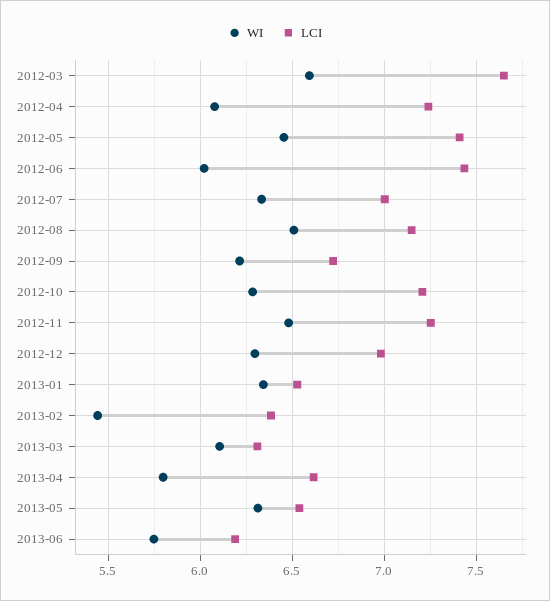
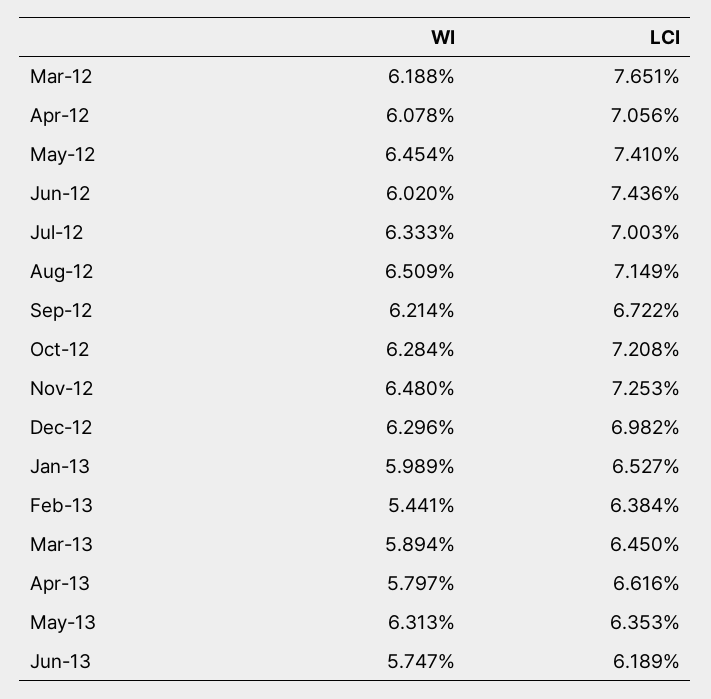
  {
    "WI": {
-     "2012-03": 6.6,
+     "2012-03": 6.188,
      "2012-04": 6.078,
      "2012-05": 6.454,
      "2012-06": 6.02,
      "2012-07": 6.333,
      "2012-08": 6.509,
      "2012-09": 6.214,
      "2012-10": 6.284,
      "2012-11": 6.48,
      "2012-12": 6.296,
-     "2013-01": 6.35,
+     "2013-01": 5.989,
      "2013-02": 5.441,
-     "2013-03": 6.1,
+     "2013-03": 5.894,
      "2013-04": 5.797,
      "2013-05": 6.313,
      "2013-06": 5.747
    },
    "LCI": {
      "2012-03": 7.651,
-     "2012-04": 7.25,
+     "2012-04": 7.056,
      "2012-05": 7.41,
      "2012-06": 7.436,
      "2012-07": 7.003,
      "2012-08": 7.149,
      "2012-09": 6.722,
      "2012-10": 7.208,
      "2012-11": 7.253,
      "2012-12": 6.982,
      "2013-01": 6.527,
      "2013-02": 6.384,
-     "2013-03": 6.3,
+     "2013-03": 6.45,
      "2013-04": 6.616,
-     "2013-05": 6.55,
+     "2013-05": 6.353,
      "2013-06": 6.189
    }
  }

